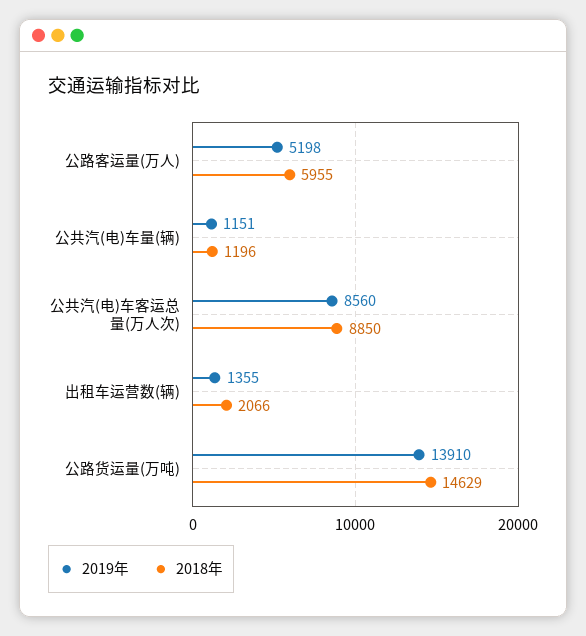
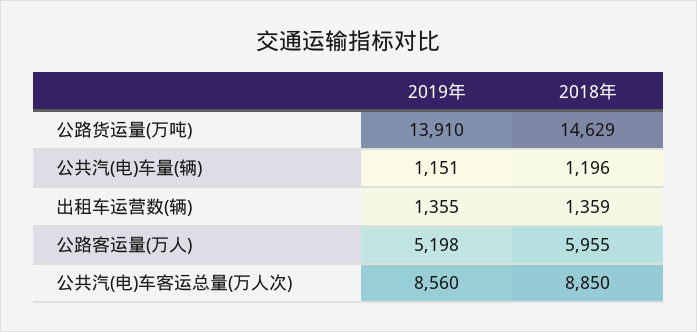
  {
    "2019年": {
      "公路客运量(万人)": 5198,
      "公共汽(电)车量(辆)": 1151,
      "公共汽(电)车客运总量(万人次)": 8560,
      "出租车运营数(辆)": 1355,
      "公路货运量(万吨)": 13910
    },
    "2018年": {
      "公路客运量(万人)": 5955,
      "公共汽(电)车量(辆)": 1196,
      "公共汽(电)车客运总量(万人次)": 8850,
-     "出租车运营数(辆)": 2066,
+     "出租车运营数(辆)": 1359,
      "公路货运量(万吨)": 14629
    }
  }

